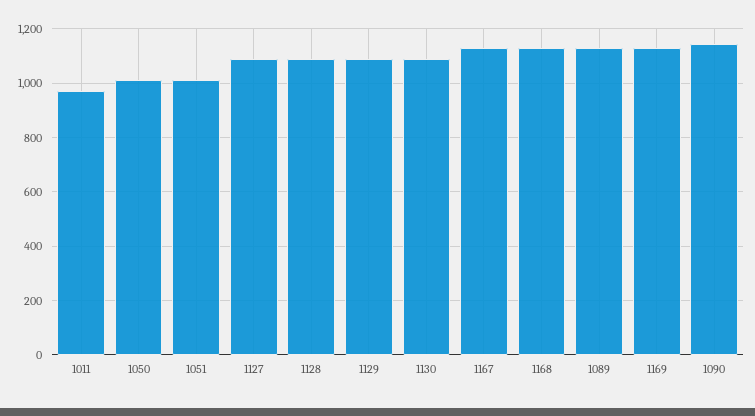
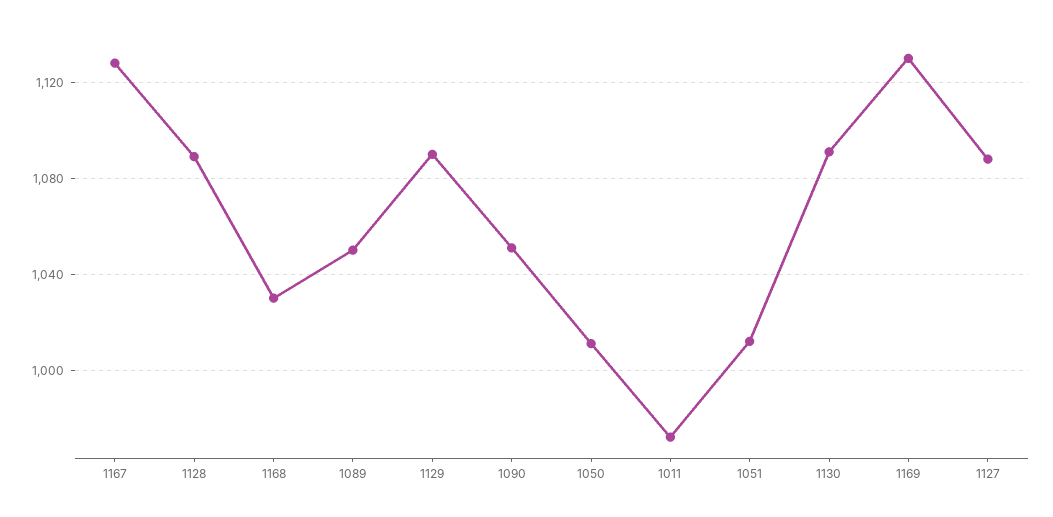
  {
    "1011": 970,
    "1050": 1010,
    "1051": 1010,
    "1127": 1090,
    "1128": 1090,
    "1129": 1090,
    "1130": 1090,
    "1167": 1130,
-   "1168": 1125,
+   "1168": 1030,
-   "1089": 1125,
+   "1089": 1050,
    "1169": 1130,
-   "1090": 1150
+   "1090": 1050
  }

